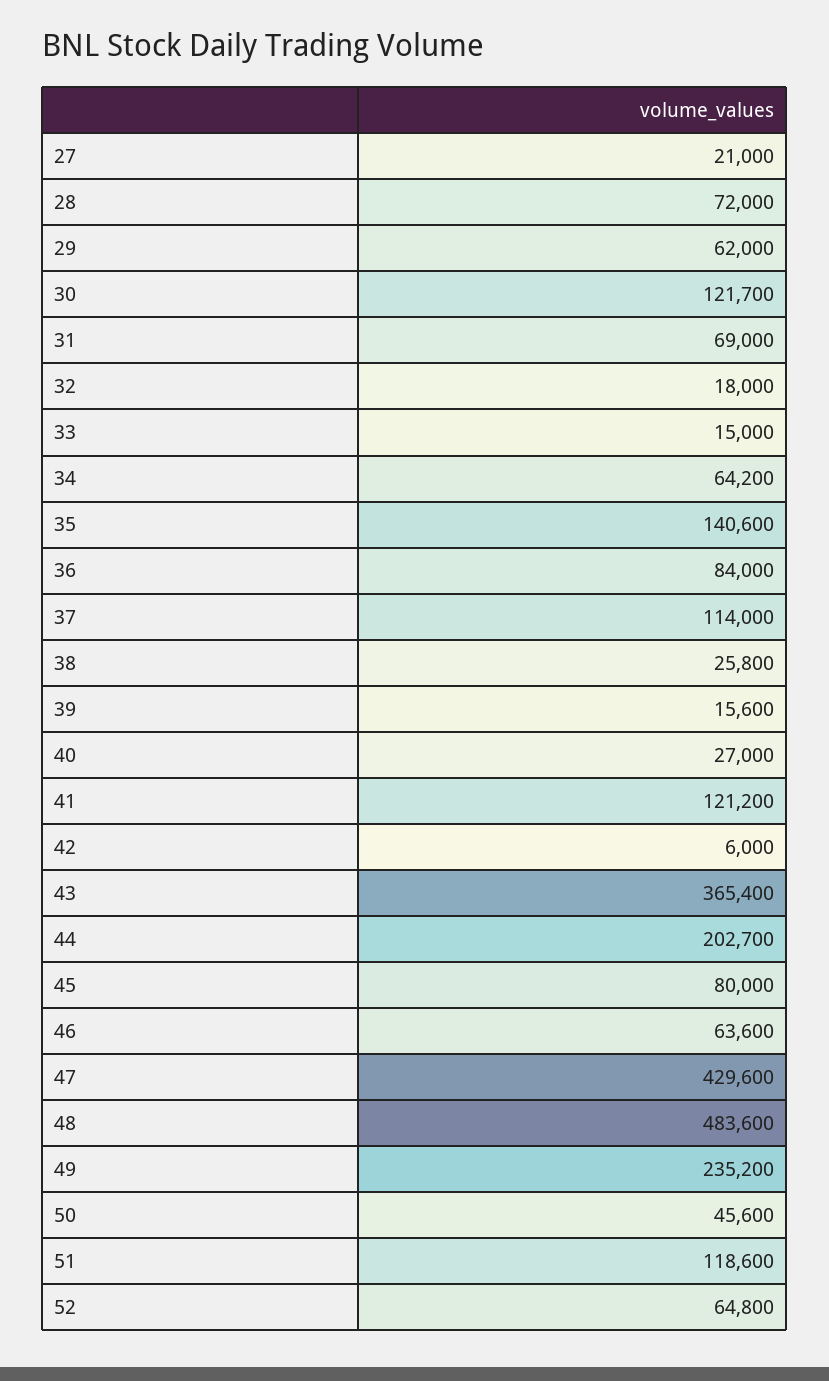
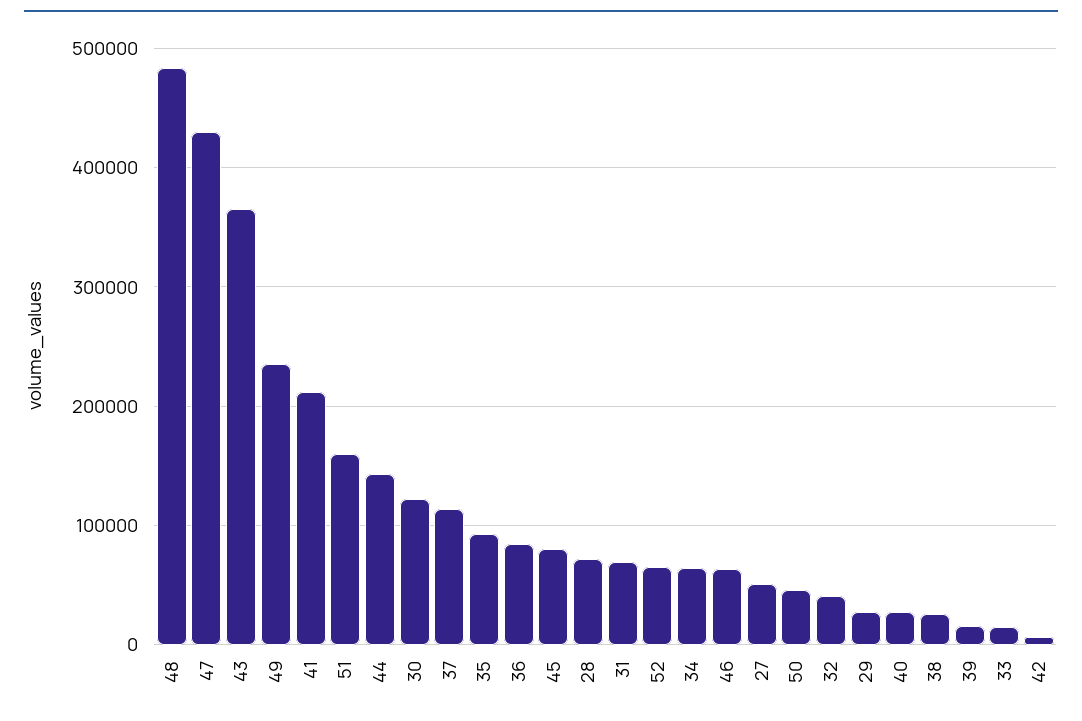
  {
-   "27": 21000,
+   "27": 50000,
    "28": 72000,
-   "29": 62000,
+   "29": 30000,
    "30": 121700,
    "31": 69000,
-   "32": 18000,
+   "32": 40000,
    "33": 15000,
    "34": 64200,
-   "35": 140600,
+   "35": 90000,
    "36": 84000,
    "37": 114000,
    "38": 25800,
    "39": 15600,
    "40": 27000,
-   "41": 121200,
+   "41": 210000,
    "42": 6000,
    "43": 365400,
-   "44": 202700,
+   "44": 140000,
    "45": 80000,
    "46": 63600,
    "47": 429600,
    "48": 483600,
    "49": 235200,
    "50": 45600,
-   "51": 118600,
+   "51": 160000,
    "52": 64800
  }

